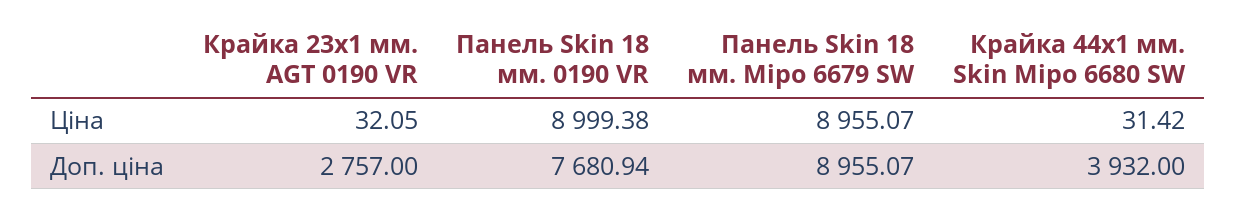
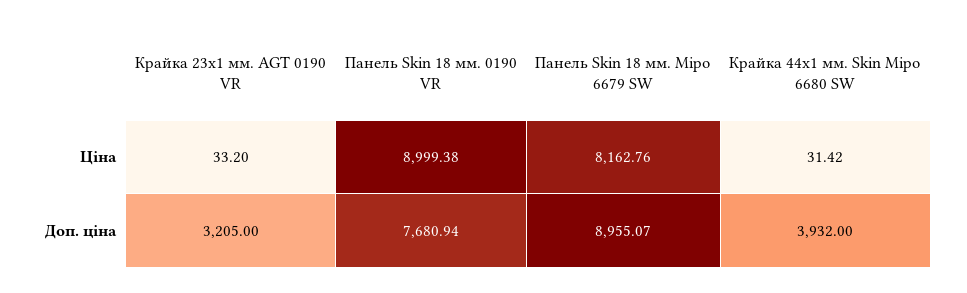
  {
    "Крайка 23x1 мм. AGT 0190 VR": {
-     "Ціна": 32.05,
+     "Ціна": 33.2,
-     "Доп. ціна": 2757
+     "Доп. ціна": 3205
    },
    "Панель Skin 18 мм. 0190 VR": {
      "Ціна": 8999.38,
      "Доп. ціна": 7680.94
    },
    "Панель Skin 18 мм. Міро 6679 SW": {
-     "Ціна": 8955.07,
+     "Ціна": 8162.76,
      "Доп. ціна": 8955.07
    },
    "Крайка 44x1 мм. Skin Міро 6680 SW": {
      "Ціна": 31.42,
      "Доп. ціна": 3932
    }
  }

